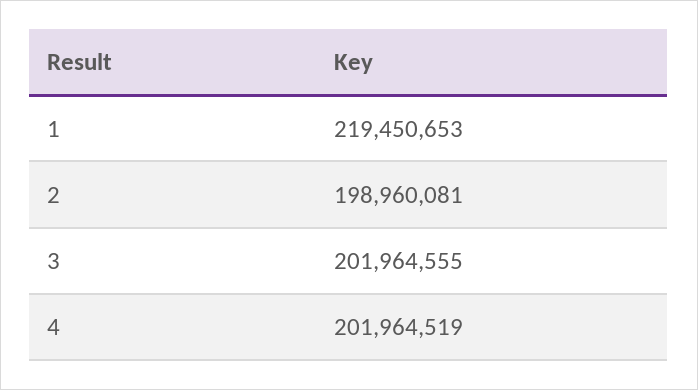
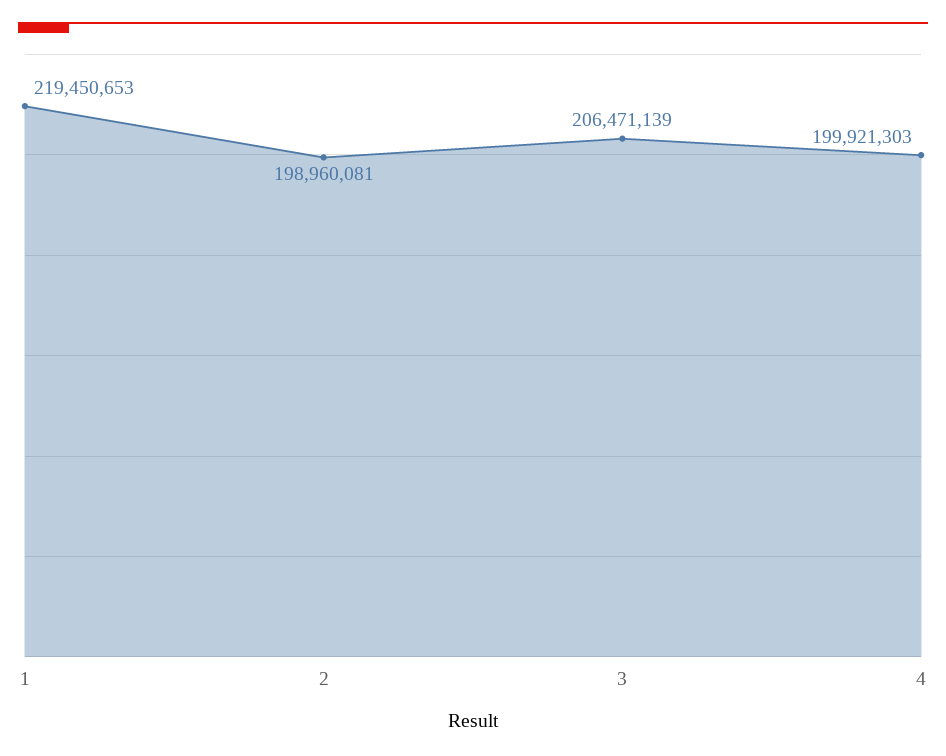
  {
    "1": 219450653,
    "2": 198960081,
-   "3": 201964555,
+   "3": 206471139,
-   "4": 201964519
+   "4": 199921303
  }

